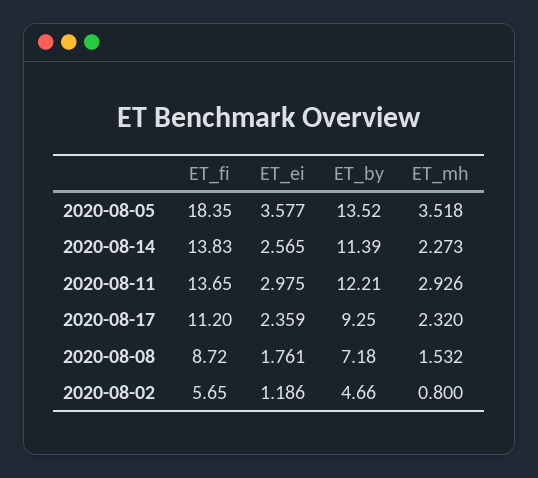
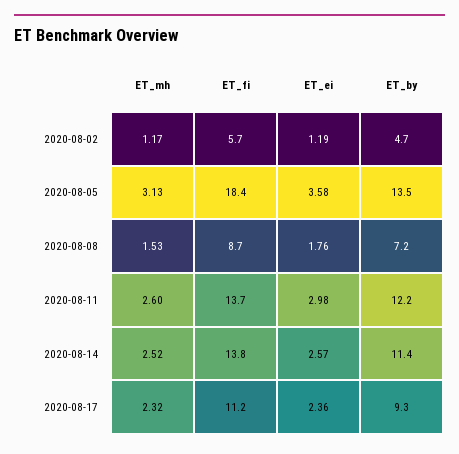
  {
    "ET_fi": {
      "2020-08-05": 18.35,
      "2020-08-14": 13.83,
      "2020-08-11": 13.65,
      "2020-08-17": 11.2,
      "2020-08-08": 8.72,
      "2020-08-02": 5.65
    },
    "ET_ei": {
      "2020-08-05": 3.577,
      "2020-08-14": 2.565,
      "2020-08-11": 2.975,
      "2020-08-17": 2.359,
      "2020-08-08": 1.761,
      "2020-08-02": 1.186
    },
    "ET_by": {
      "2020-08-05": 13.52,
      "2020-08-14": 11.39,
      "2020-08-11": 12.21,
      "2020-08-17": 9.25,
      "2020-08-08": 7.18,
      "2020-08-02": 4.66
    },
    "ET_mh": {
-     "2020-08-05": 3.518,
+     "2020-08-05": 3.13,
-     "2020-08-14": 2.273,
+     "2020-08-14": 2.52,
-     "2020-08-11": 2.926,
+     "2020-08-11": 2.6,
      "2020-08-17": 2.32,
      "2020-08-08": 1.532,
-     "2020-08-02": 0.8
+     "2020-08-02": 1.17
    }
  }

